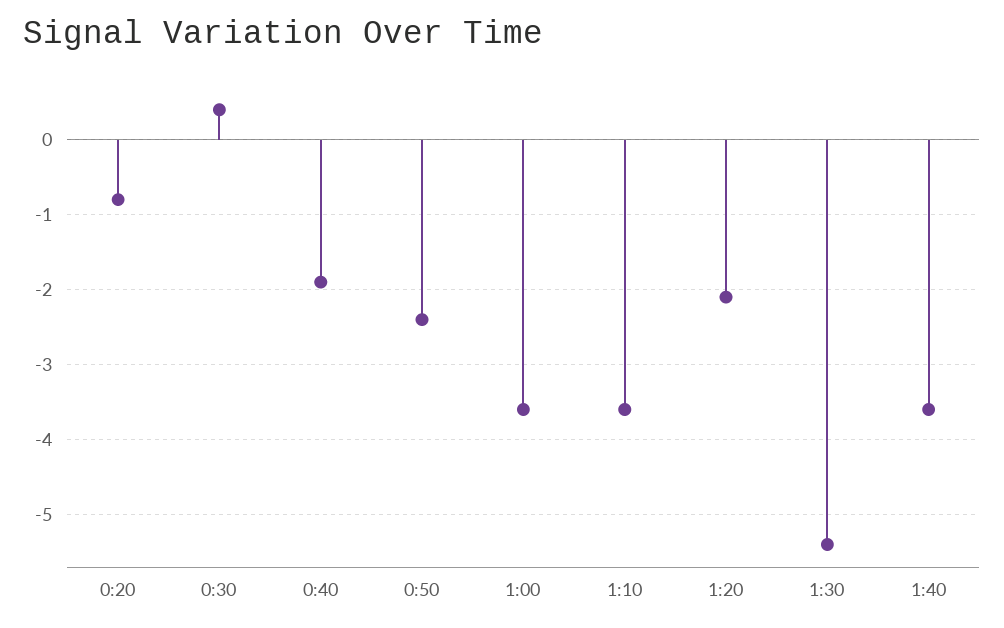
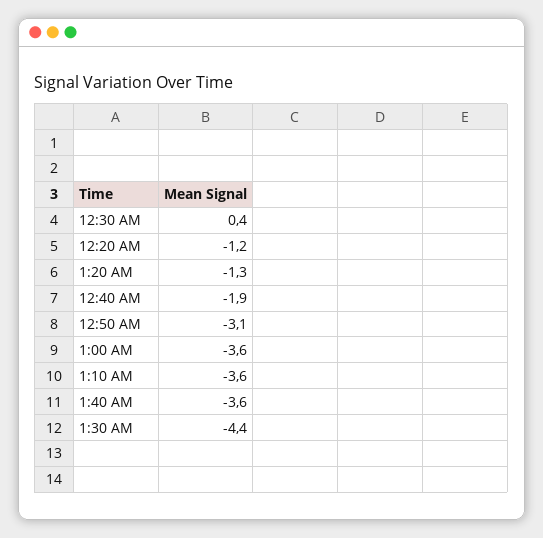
  {
-   "0:20": -0.8,
+   "0:20": -1.2,
    "0:30": 0.4,
    "0:40": -1.9,
-   "0:50": -2.4,
+   "0:50": -3.1,
    "1:00": -3.6,
    "1:10": -3.6,
-   "1:20": -2.1,
+   "1:20": -1.3,
-   "1:30": -5.4,
+   "1:30": -4.4,
    "1:40": -3.6
  }

